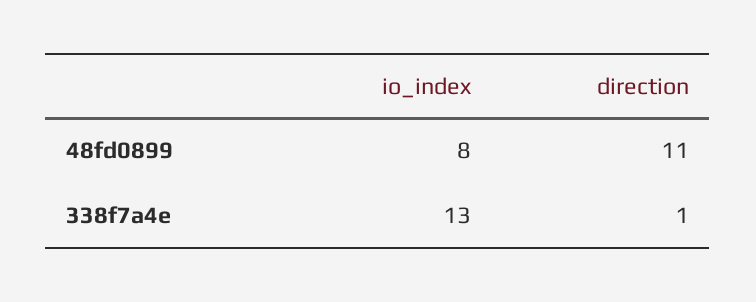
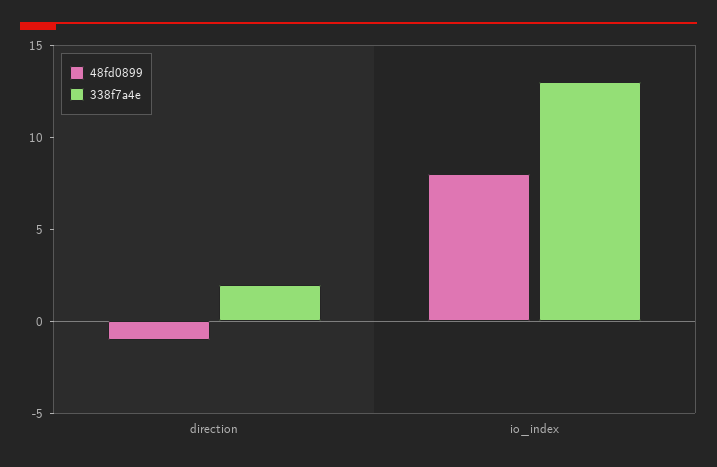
  {
    "48fd0899": {
      "io_index": 8,
-     "direction": 11
+     "direction": -1
    },
    "338f7a4e": {
      "io_index": 13,
-     "direction": 1
+     "direction": 2
    }
  }

